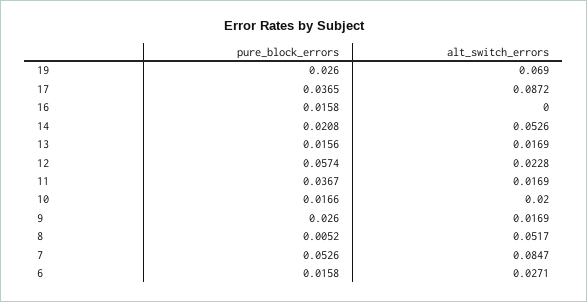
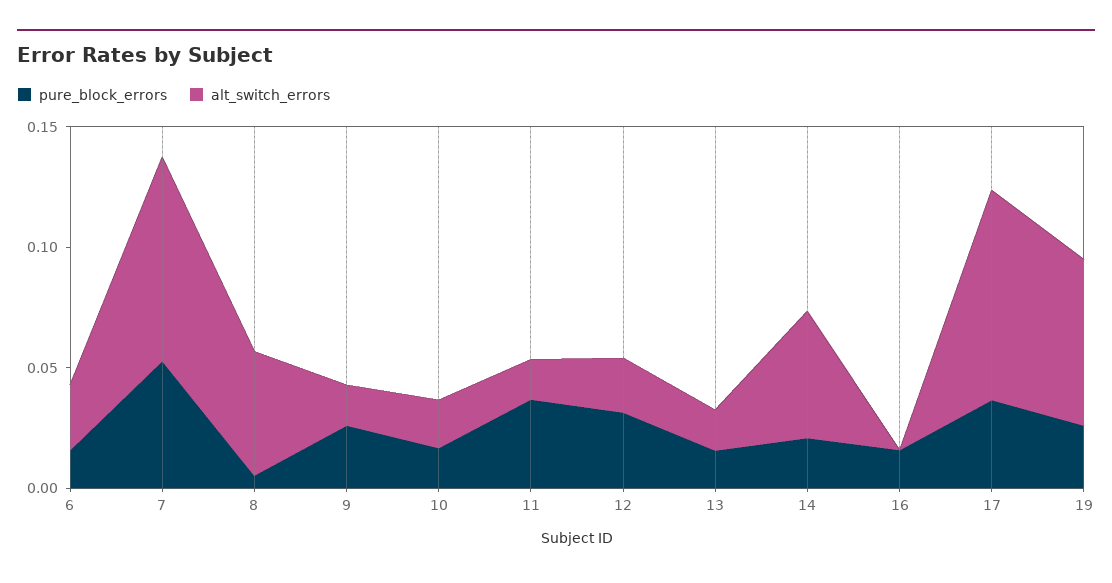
  {
    "pure_block_errors": {
      "19": 0.026,
      "17": 0.0365,
      "16": 0.0158,
      "14": 0.0208,
      "13": 0.0156,
-     "12": 0.0574,
+     "12": 0.03,
      "11": 0.0367,
      "10": 0.0166,
      "9": 0.026,
      "8": 0.0052,
      "7": 0.0526,
      "6": 0.0158
    },
    "alt_switch_errors": {
      "19": 0.069,
      "17": 0.0872,
      "16": 0,
      "14": 0.0526,
      "13": 0.0169,
      "12": 0.0228,
      "11": 0.0169,
      "10": 0.02,
      "9": 0.0169,
      "8": 0.0517,
      "7": 0.0847,
      "6": 0.0271
    }
  }

